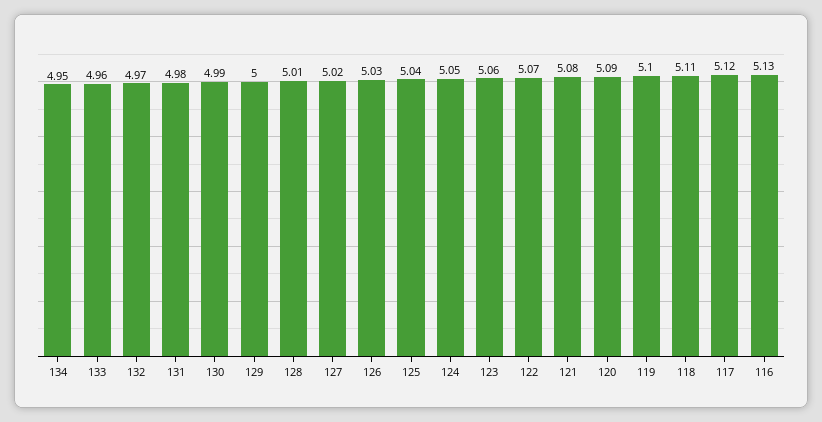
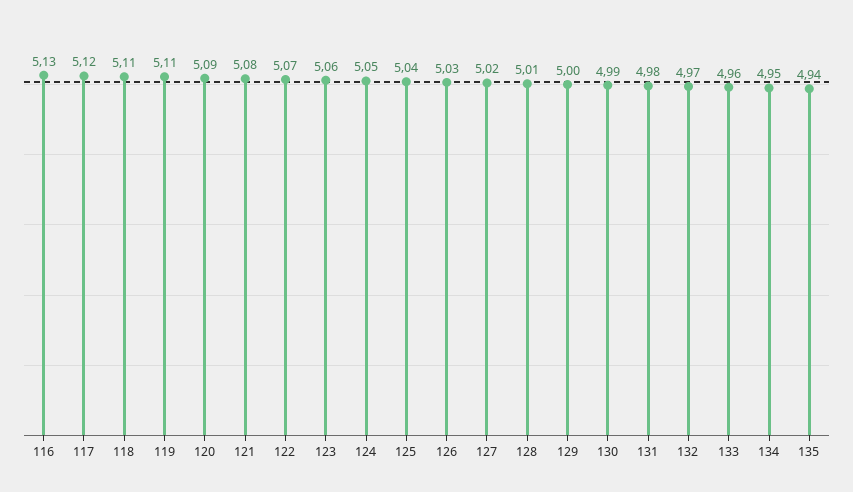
  {
    "134": 4.95,
    "133": 4.96,
    "132": 4.97,
    "131": 4.98,
    "130": 4.99,
    "129": 5,
    "128": 5.01,
    "127": 5.02,
    "126": 5.03,
    "125": 5.04,
    "124": 5.05,
    "123": 5.06,
    "122": 5.07,
    "121": 5.08,
    "120": 5.09,
-   "119": 5.1,
+   "119": 5.11,
    "118": 5.11,
    "117": 5.12,
-   "116": 5.13
+   "116": 5.13,
+   "135": 4.94
  }

